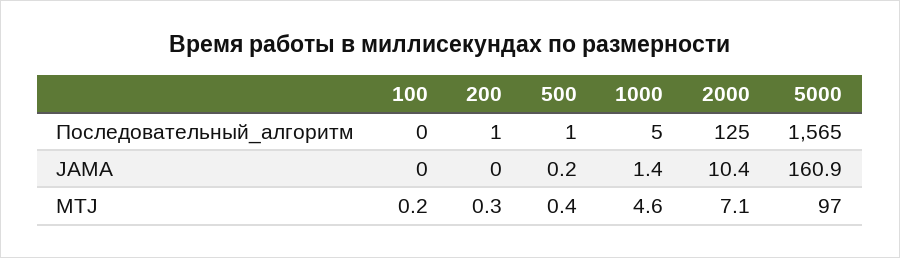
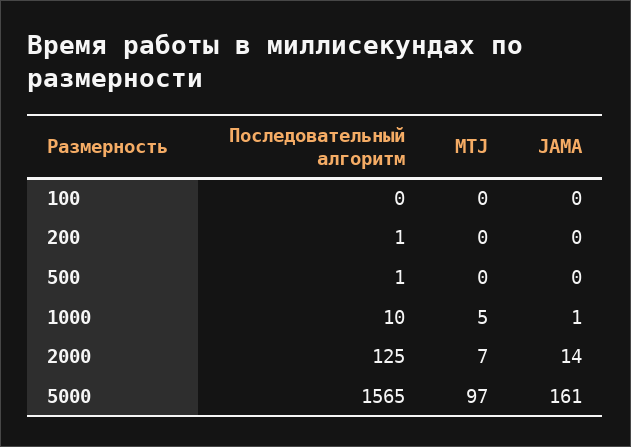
  {
    "100": {
      "Последовательный_алгоритм": 0,
      "JAMA": 0,
      "MTJ": 0.2
    },
    "200": {
      "Последовательный_алгоритм": 1,
      "JAMA": 0,
      "MTJ": 0.3
    },
    "500": {
      "Последовательный_алгоритм": 1,
      "JAMA": 0.2,
      "MTJ": 0.4
    },
    "1000": {
-     "Последовательный_алгоритм": 5,
+     "Последовательный_алгоритм": 10,
      "JAMA": 1.4,
      "MTJ": 4.6
    },
    "2000": {
      "Последовательный_алгоритм": 125,
-     "JAMA": 10.4,
+     "JAMA": 14,
      "MTJ": 7.1
    },
    "5000": {
      "Последовательный_алгоритм": 1565,
      "JAMA": 160.9,
      "MTJ": 97
    }
  }

